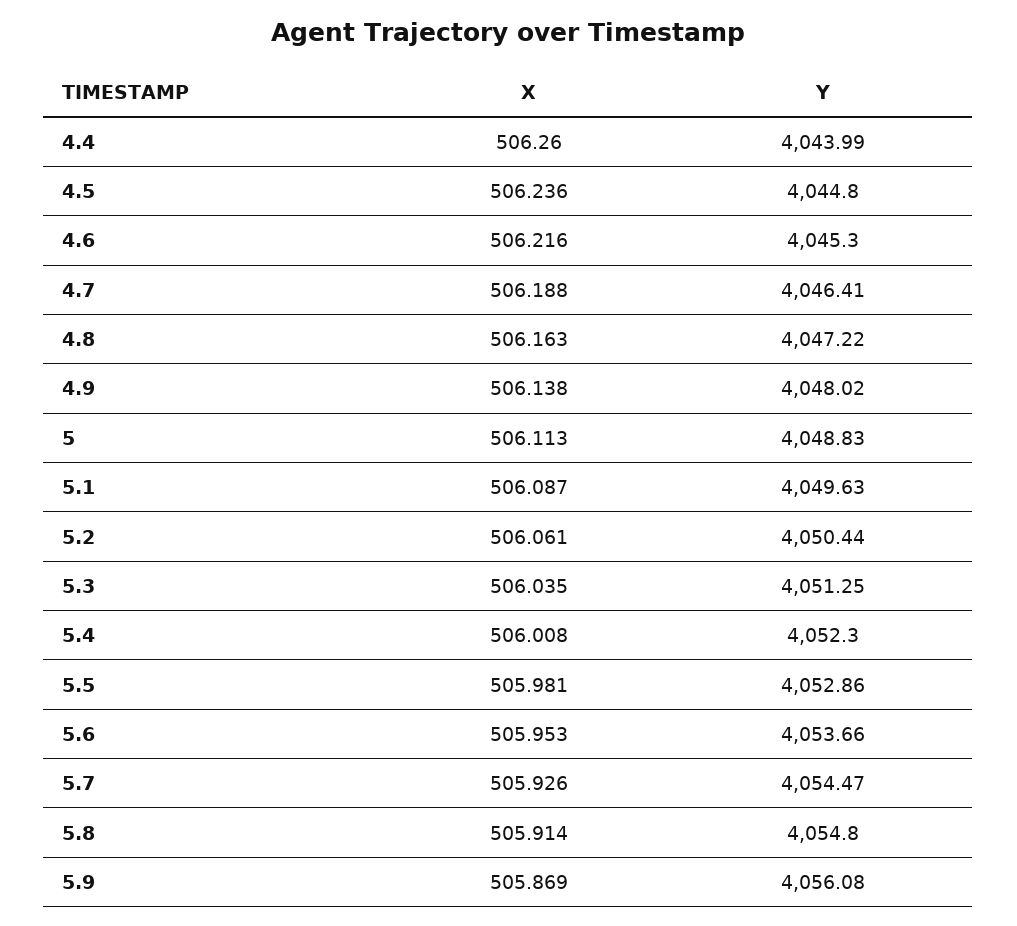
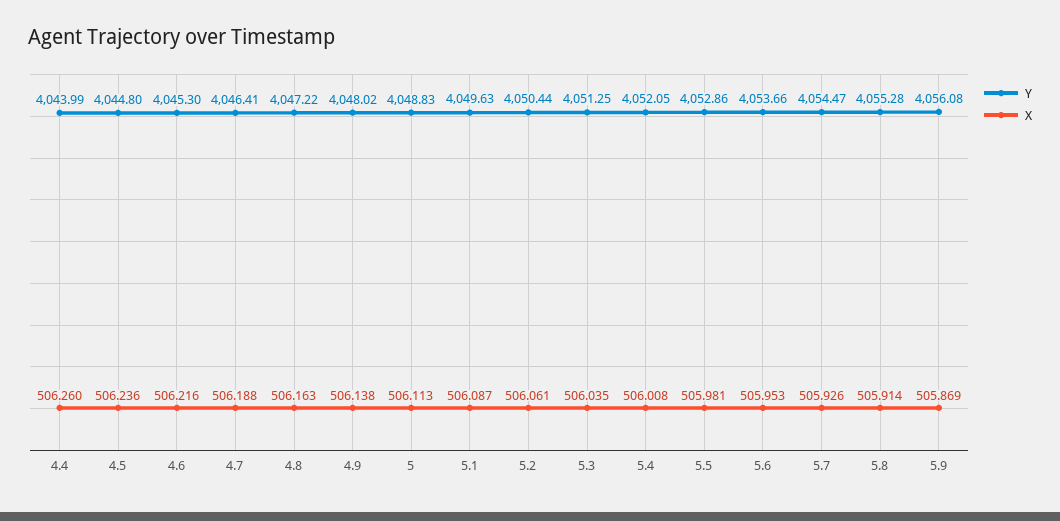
  {
    "X": {
      "4.4": 506.26,
      "4.5": 506.236,
      "4.6": 506.216,
      "4.7": 506.188,
      "4.8": 506.163,
      "4.9": 506.138,
      "5": 506.113,
      "5.1": 506.087,
      "5.2": 506.061,
      "5.3": 506.035,
      "5.4": 506.008,
      "5.5": 505.981,
      "5.6": 505.953,
      "5.7": 505.926,
      "5.8": 505.914,
      "5.9": 505.869
    },
    "Y": {
      "4.4": 4043.99,
      "4.5": 4044.8,
      "4.6": 4045.3,
      "4.7": 4046.41,
      "4.8": 4047.22,
      "4.9": 4048.02,
      "5": 4048.83,
      "5.1": 4049.63,
      "5.2": 4050.44,
      "5.3": 4051.25,
-     "5.4": 4052.3,
+     "5.4": 4052.05,
      "5.5": 4052.86,
      "5.6": 4053.66,
      "5.7": 4054.47,
-     "5.8": 4054.8,
+     "5.8": 4055.28,
      "5.9": 4056.08
    }
  }

